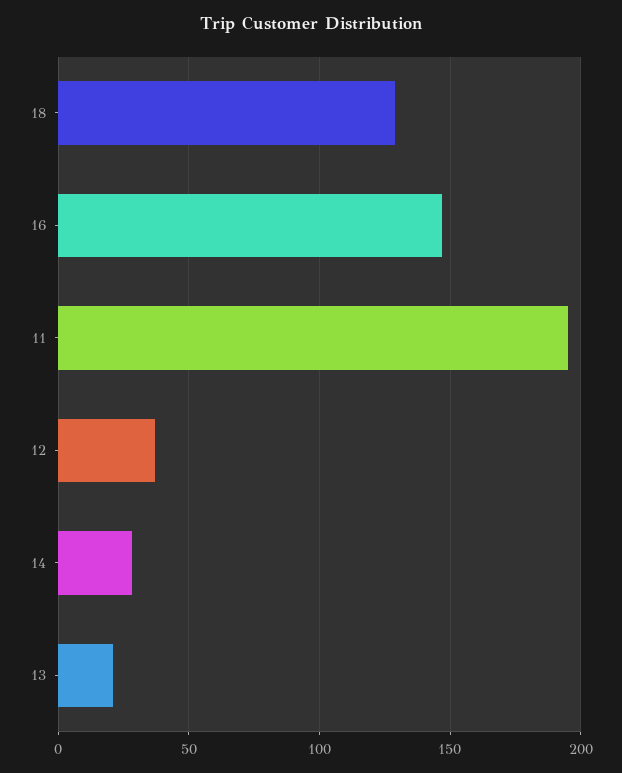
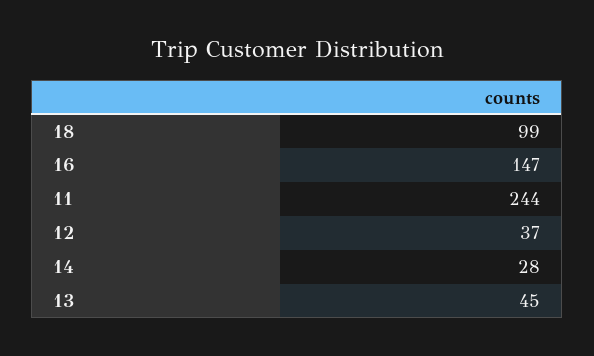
  {
-   "18": 130,
+   "18": 99,
    "16": 147,
-   "11": 195,
+   "11": 244,
    "12": 37,
    "14": 28,
-   "13": 20
+   "13": 45
  }

